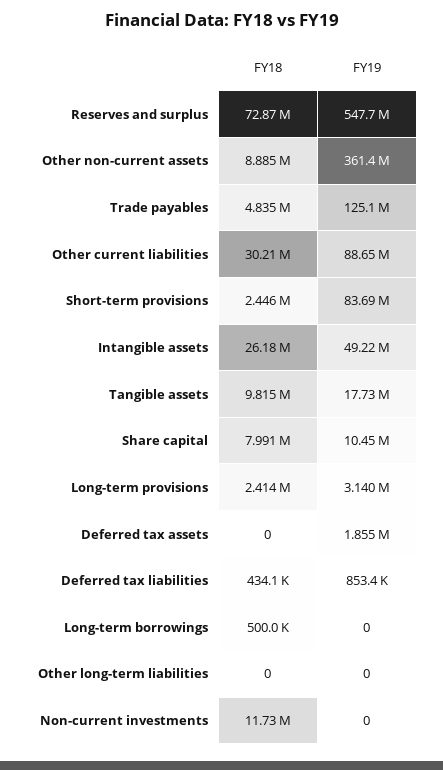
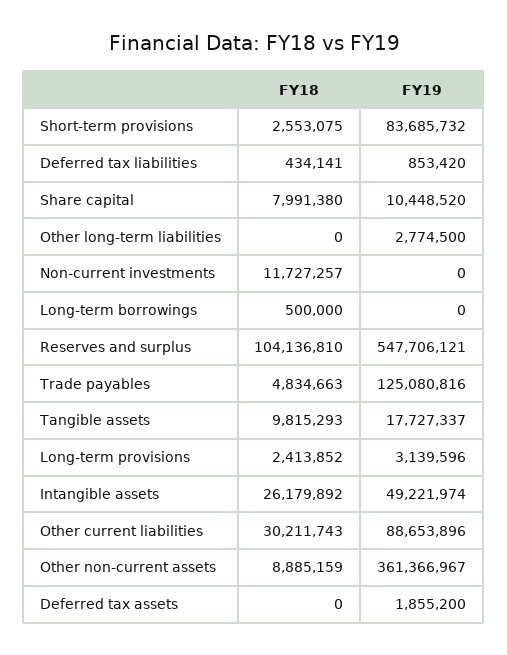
  {
    "FY18": {
-     "Reserves and surplus": 72870000,
+     "Reserves and surplus": 104136810,
      "Other non-current assets": 8885159,
      "Trade payables": 4834663,
      "Other current liabilities": 30211743,
-     "Short-term provisions": 2446000,
+     "Short-term provisions": 2553075,
      "Intangible assets": 26179892,
      "Tangible assets": 9815293,
      "Share capital": 7991380,
      "Long-term provisions": 2413852,
      "Deferred tax assets": 0,
      "Deferred tax liabilities": 434141,
      "Long-term borrowings": 500000,
      "Other long-term liabilities": 0,
      "Non-current investments": 11727257
    },
    "FY19": {
      "Reserves and surplus": 547706121,
      "Other non-current assets": 361366967,
      "Trade payables": 125080816,
      "Other current liabilities": 88653896,
      "Short-term provisions": 83685732,
      "Intangible assets": 49221974,
      "Tangible assets": 17727337,
      "Share capital": 10448520,
      "Long-term provisions": 3139596,
      "Deferred tax assets": 1855200,
      "Deferred tax liabilities": 853420,
      "Long-term borrowings": 0,
-     "Other long-term liabilities": 0,
+     "Other long-term liabilities": 2774500,
      "Non-current investments": 0
    }
  }

